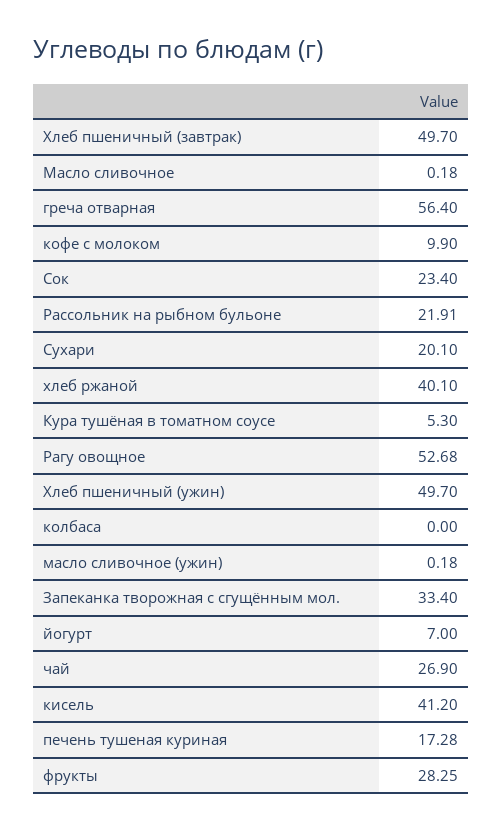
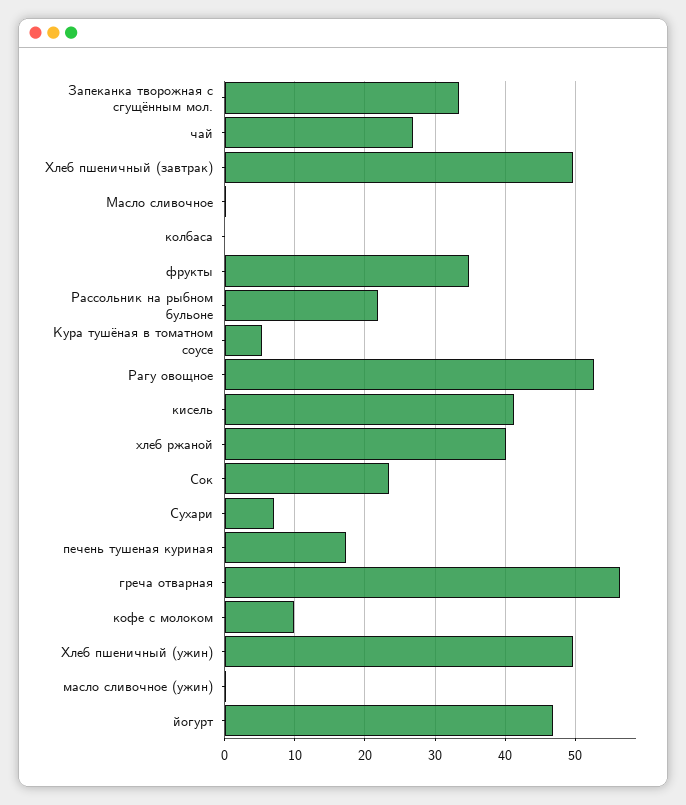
  {
    "Хлеб пшеничный (завтрак)": 49.7,
    "Масло сливочное": 0.18,
    "греча отварная": 56.4,
    "кофе с молоком": 9.9,
    "Сок": 23.4,
    "Рассольник на рыбном бульоне": 21.91,
-   "Сухари": 20.1,
+   "Сухари": 7,
    "хлеб ржаной": 40.1,
    "Кура тушёная в томатном соусе": 5.3,
    "Рагу овощное": 52.68,
    "Хлеб пшеничный (ужин)": 49.7,
    "колбаса": 0,
    "масло сливочное (ужин)": 0.18,
    "Запеканка творожная c сгущённым мол.": 33.4,
-   "йогурт": 7,
+   "йогурт": 47,
    "чай": 26.9,
    "кисель": 41.2,
    "печень тушеная куриная": 17.28,
-   "фрукты": 28.25
+   "фрукты": 35
  }

